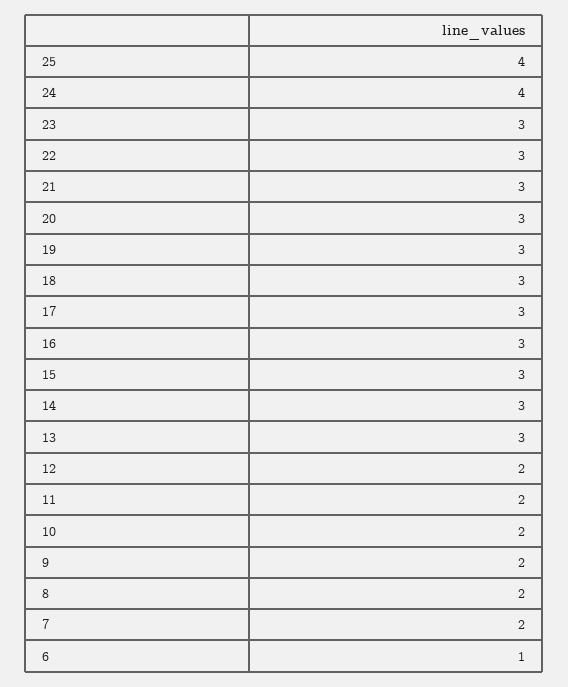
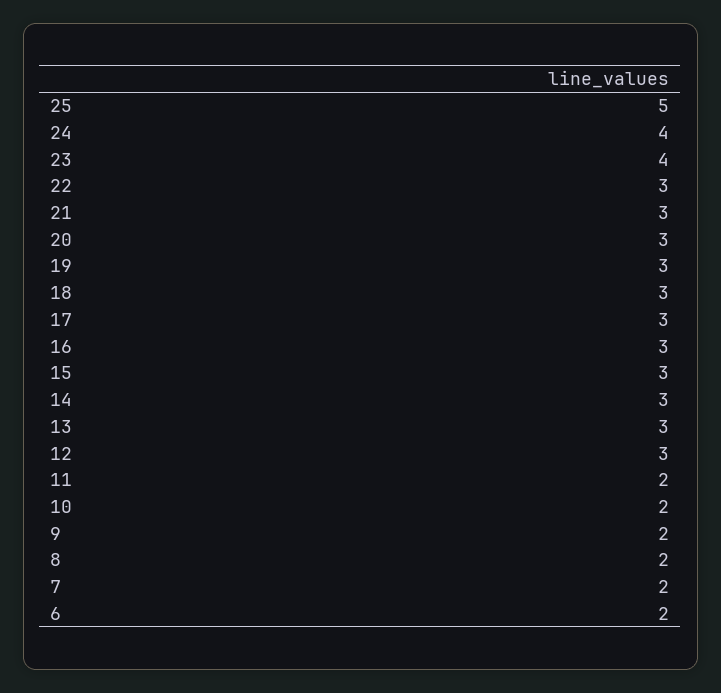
  {
-   "25": 4,
+   "25": 5,
    "24": 4,
-   "23": 3,
+   "23": 4,
    "22": 3,
    "21": 3,
    "20": 3,
    "19": 3,
    "18": 3,
    "17": 3,
    "16": 3,
    "15": 3,
    "14": 3,
    "13": 3,
-   "12": 2,
+   "12": 3,
    "11": 2,
    "10": 2,
    "9": 2,
    "8": 2,
    "7": 2,
-   "6": 1
+   "6": 2
  }

